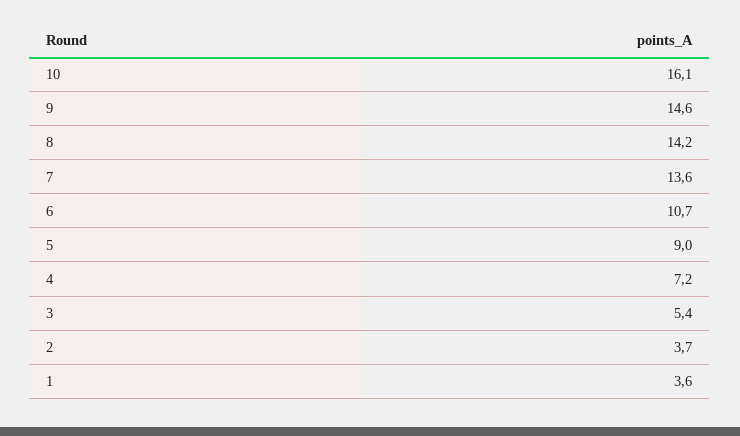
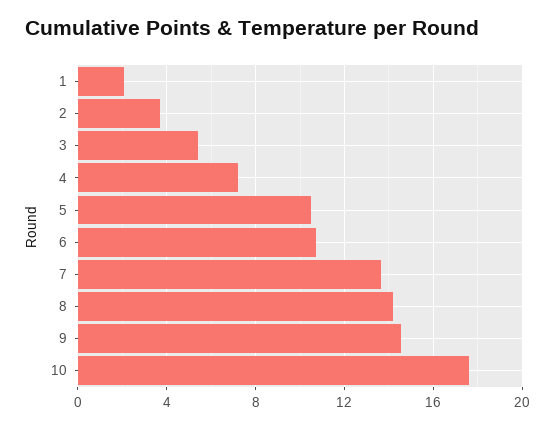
  {
-   "10": 16.1,
+   "10": 17.5,
    "9": 14.6,
    "8": 14.2,
    "7": 13.6,
    "6": 10.7,
-   "5": 9,
+   "5": 10.5,
    "4": 7.2,
    "3": 5.4,
    "2": 3.7,
-   "1": 3.6
+   "1": 2
  }

